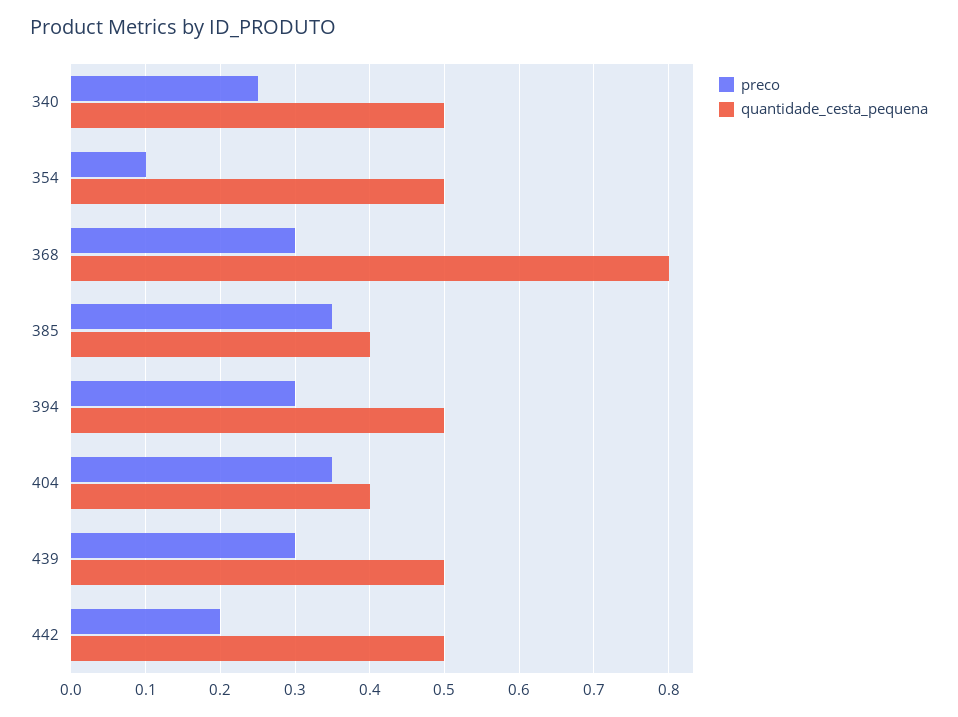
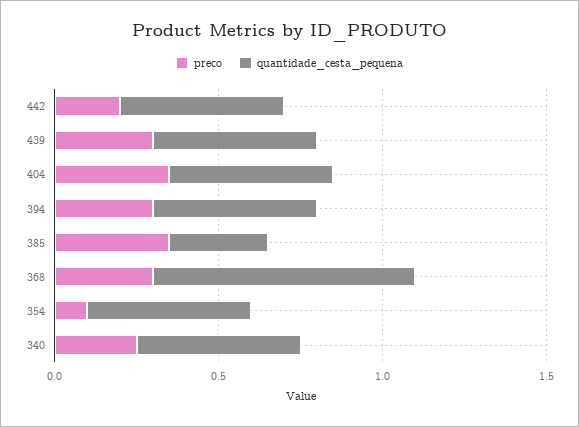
  {
    "preco": {
      "340": 0.25,
      "354": 0.1,
      "368": 0.3,
      "385": 0.35,
      "394": 0.3,
      "404": 0.35,
      "439": 0.3,
      "442": 0.2
    },
    "quantidade_cesta_pequena": {
      "340": 0.5,
      "354": 0.5,
      "368": 0.8,
-     "385": 0.4,
+     "385": 0.3,
      "394": 0.5,
-     "404": 0.4,
+     "404": 0.5,
      "439": 0.5,
      "442": 0.5
    }
  }

